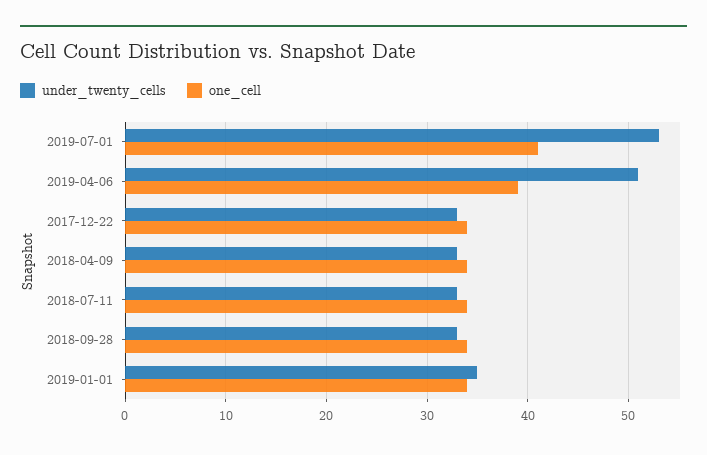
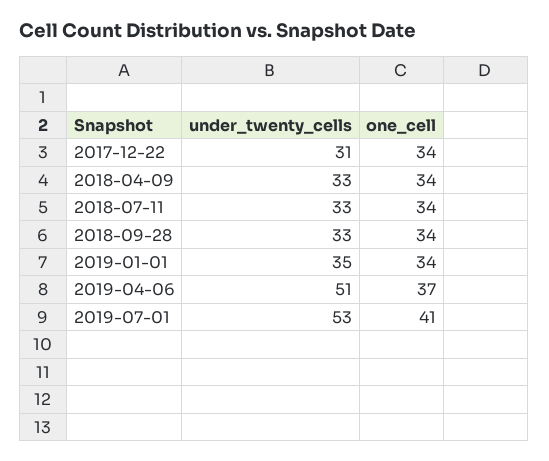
  {
    "under_twenty_cells": {
      "2019-07-01": 53,
      "2019-04-06": 51,
-     "2017-12-22": 33,
+     "2017-12-22": 31,
      "2018-04-09": 33,
      "2018-07-11": 33,
      "2018-09-28": 33,
      "2019-01-01": 35
    },
    "one_cell": {
      "2019-07-01": 41,
-     "2019-04-06": 39,
+     "2019-04-06": 37,
      "2017-12-22": 34,
      "2018-04-09": 34,
      "2018-07-11": 34,
      "2018-09-28": 34,
      "2019-01-01": 34
    }
  }

